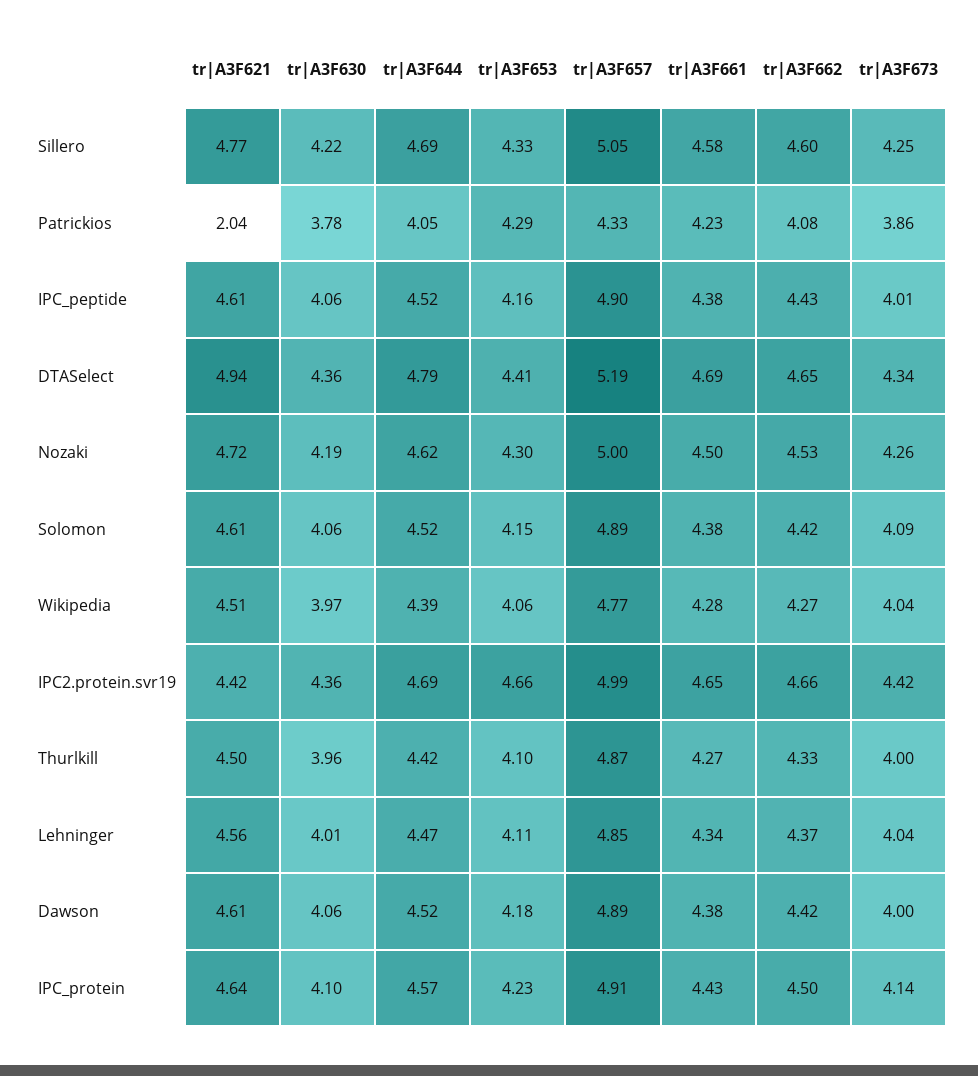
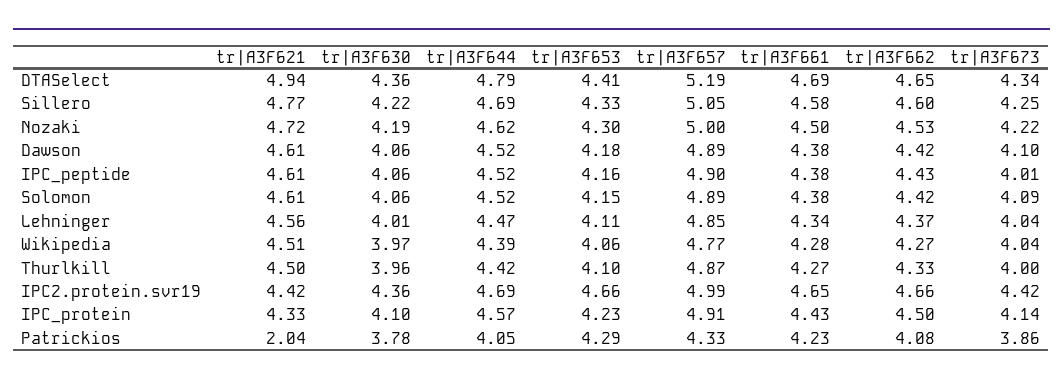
  {
    "tr|A3F621": {
      "Sillero": 4.77,
      "Patrickios": 2.04,
      "IPC_peptide": 4.61,
      "DTASelect": 4.94,
      "Nozaki": 4.72,
      "Solomon": 4.61,
      "Wikipedia": 4.51,
      "IPC2.protein.svr19": 4.42,
      "Thurlkill": 4.5,
      "Lehninger": 4.56,
      "Dawson": 4.61,
-     "IPC_protein": 4.64
+     "IPC_protein": 4.33
    },
    "tr|A3F630": {
      "Sillero": 4.22,
      "Patrickios": 3.78,
      "IPC_peptide": 4.06,
      "DTASelect": 4.36,
      "Nozaki": 4.19,
      "Solomon": 4.06,
      "Wikipedia": 3.97,
      "IPC2.protein.svr19": 4.36,
      "Thurlkill": 3.96,
      "Lehninger": 4.01,
      "Dawson": 4.06,
      "IPC_protein": 4.1
    },
    "tr|A3F644": {
      "Sillero": 4.69,
      "Patrickios": 4.05,
      "IPC_peptide": 4.52,
      "DTASelect": 4.79,
      "Nozaki": 4.62,
      "Solomon": 4.52,
      "Wikipedia": 4.39,
      "IPC2.protein.svr19": 4.69,
      "Thurlkill": 4.42,
      "Lehninger": 4.47,
      "Dawson": 4.52,
      "IPC_protein": 4.57
    },
    "tr|A3F653": {
      "Sillero": 4.33,
      "Patrickios": 4.29,
      "IPC_peptide": 4.16,
      "DTASelect": 4.41,
      "Nozaki": 4.3,
      "Solomon": 4.15,
      "Wikipedia": 4.06,
      "IPC2.protein.svr19": 4.66,
      "Thurlkill": 4.1,
      "Lehninger": 4.11,
      "Dawson": 4.18,
      "IPC_protein": 4.23
    },
    "tr|A3F657": {
      "Sillero": 5.05,
      "Patrickios": 4.33,
      "IPC_peptide": 4.9,
      "DTASelect": 5.19,
      "Nozaki": 5,
      "Solomon": 4.89,
      "Wikipedia": 4.77,
      "IPC2.protein.svr19": 4.99,
      "Thurlkill": 4.87,
      "Lehninger": 4.85,
      "Dawson": 4.89,
      "IPC_protein": 4.91
    },
    "tr|A3F661": {
      "Sillero": 4.58,
      "Patrickios": 4.23,
      "IPC_peptide": 4.38,
      "DTASelect": 4.69,
      "Nozaki": 4.5,
      "Solomon": 4.38,
      "Wikipedia": 4.28,
      "IPC2.protein.svr19": 4.65,
      "Thurlkill": 4.27,
      "Lehninger": 4.34,
      "Dawson": 4.38,
      "IPC_protein": 4.43
    },
    "tr|A3F662": {
      "Sillero": 4.6,
      "Patrickios": 4.08,
      "IPC_peptide": 4.43,
      "DTASelect": 4.65,
      "Nozaki": 4.53,
      "Solomon": 4.42,
      "Wikipedia": 4.27,
      "IPC2.protein.svr19": 4.66,
      "Thurlkill": 4.33,
      "Lehninger": 4.37,
      "Dawson": 4.42,
      "IPC_protein": 4.5
    },
    "tr|A3F673": {
      "Sillero": 4.25,
      "Patrickios": 3.86,
      "IPC_peptide": 4.01,
      "DTASelect": 4.34,
-     "Nozaki": 4.26,
+     "Nozaki": 4.22,
      "Solomon": 4.09,
      "Wikipedia": 4.04,
      "IPC2.protein.svr19": 4.42,
      "Thurlkill": 4,
      "Lehninger": 4.04,
-     "Dawson": 4,
+     "Dawson": 4.1,
      "IPC_protein": 4.14
    }
  }

